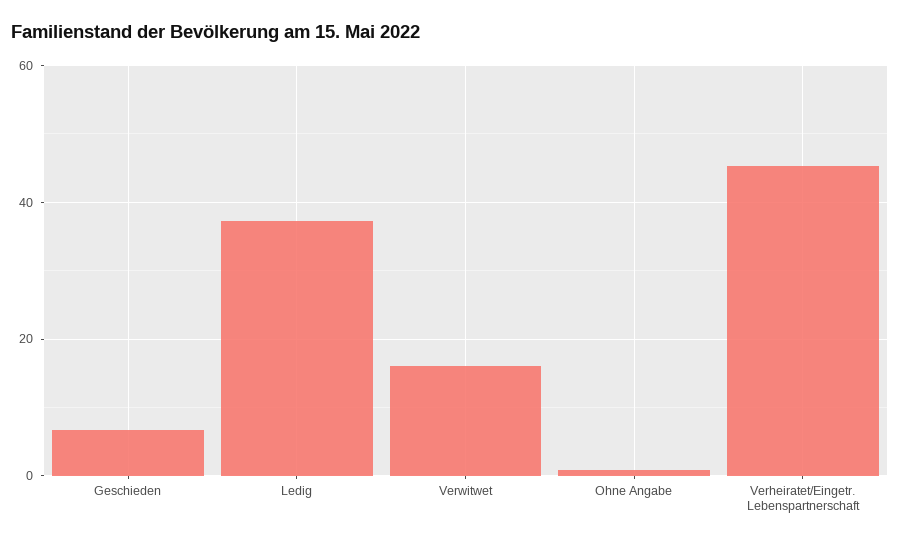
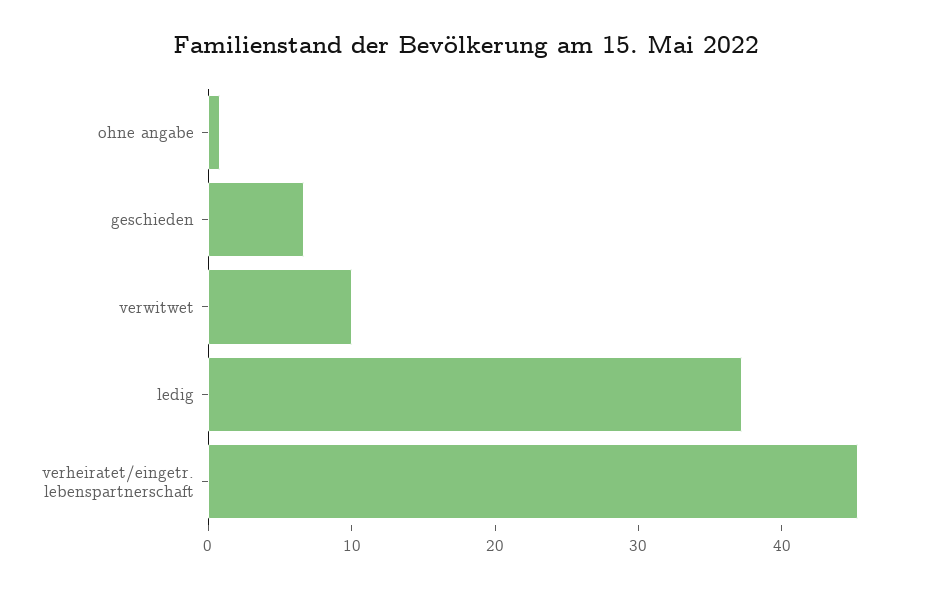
  {
    "Geschieden": 6,
    "Ledig": 38,
-   "Verwitwet": 16,
+   "Verwitwet": 10,
    "Ohne Angabe": 0,
    "Verheiratet/Eingetr. Lebenspartnerschaft": 46
  }

